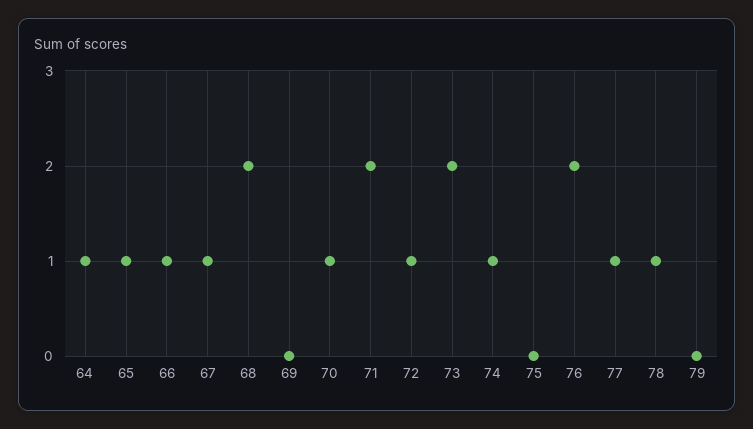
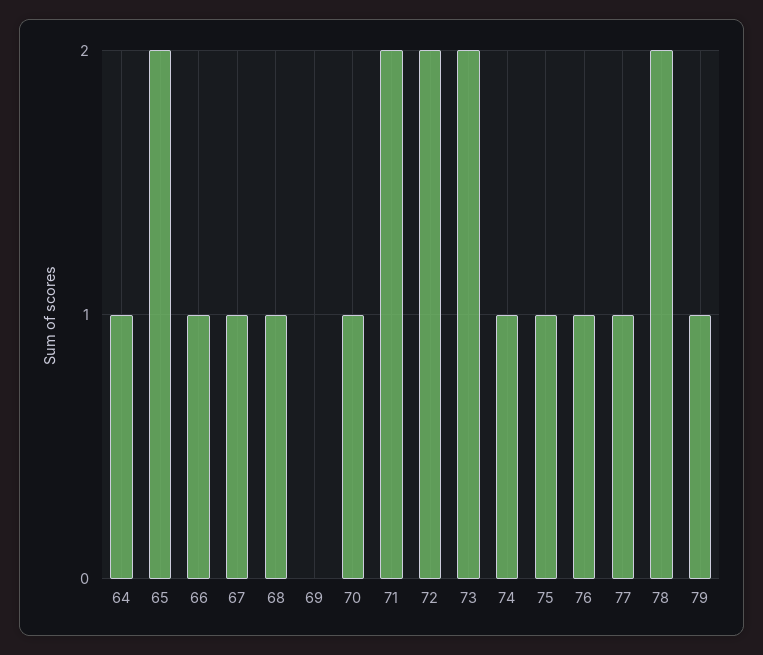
  {
    "64": 1,
-   "65": 1,
+   "65": 2,
    "66": 1,
    "67": 1,
-   "68": 2,
+   "68": 1,
    "69": 0,
    "70": 1,
    "71": 2,
-   "72": 1,
+   "72": 2,
    "73": 2,
    "74": 1,
-   "75": 0,
+   "75": 1,
-   "76": 2,
+   "76": 1,
    "77": 1,
-   "78": 1,
+   "78": 2,
-   "79": 0
+   "79": 1
  }

